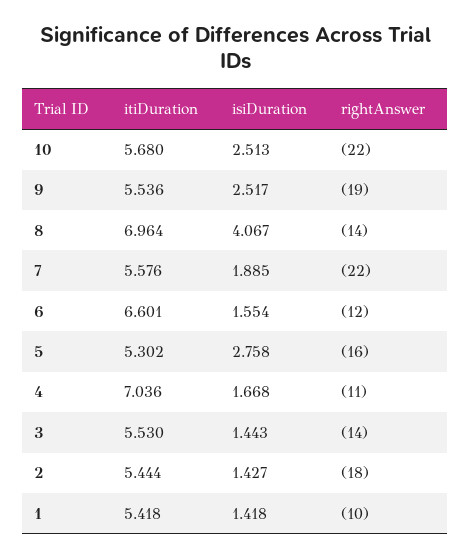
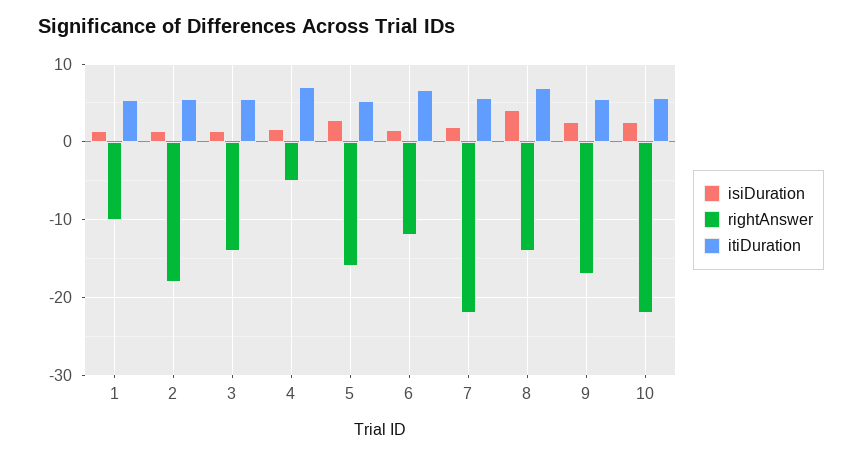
  {
    "itiDuration": {
      "10": 5.68,
      "9": 5.536,
      "8": 6.964,
      "7": 5.576,
      "6": 6.601,
      "5": 5.302,
      "4": 7.036,
      "3": 5.53,
      "2": 5.444,
      "1": 5.418
    },
    "isiDuration": {
      "10": 2.513,
      "9": 2.517,
      "8": 4.067,
      "7": 1.885,
      "6": 1.554,
      "5": 2.758,
      "4": 1.668,
      "3": 1.443,
      "2": 1.427,
      "1": 1.418
    },
    "rightAnswer": {
      "10": -22,
-     "9": -19,
+     "9": -17,
      "8": -14,
      "7": -22,
      "6": -12,
      "5": -16,
-     "4": -11,
+     "4": -5,
      "3": -14,
      "2": -18,
      "1": -10
    }
  }

